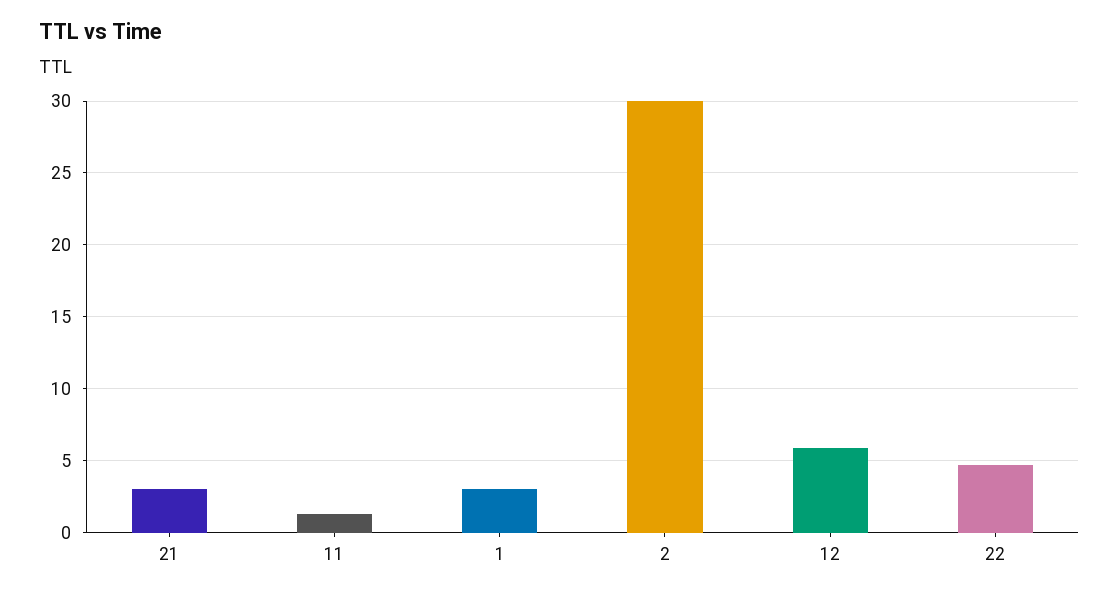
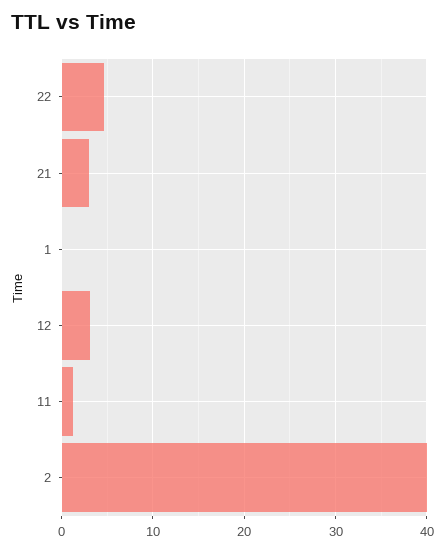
  {
    "21": 3,
    "11": 1.5,
-   "1": 3,
+   "1": 0,
-   "2": 30,
+   "2": 40,
-   "12": 6,
+   "12": 3,
    "22": 4.5
  }

